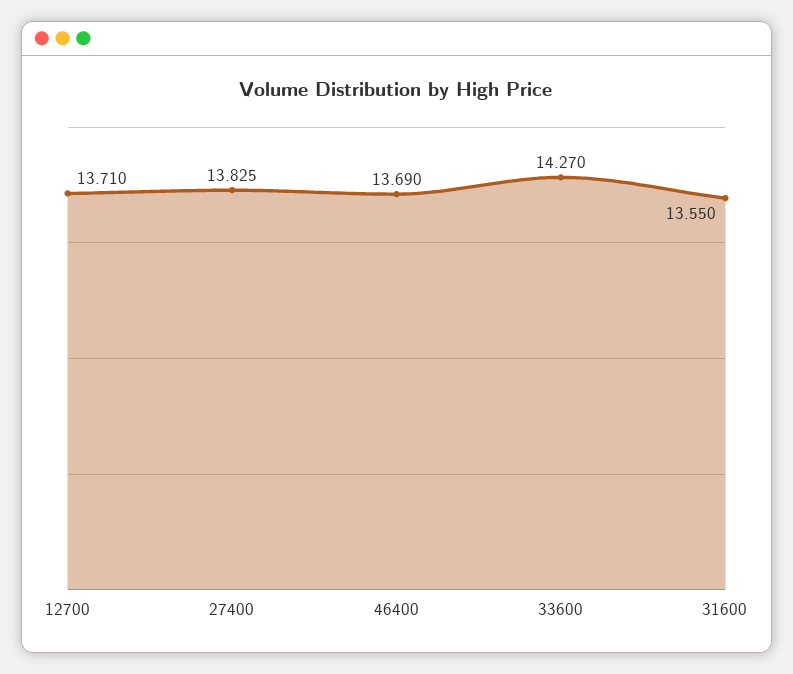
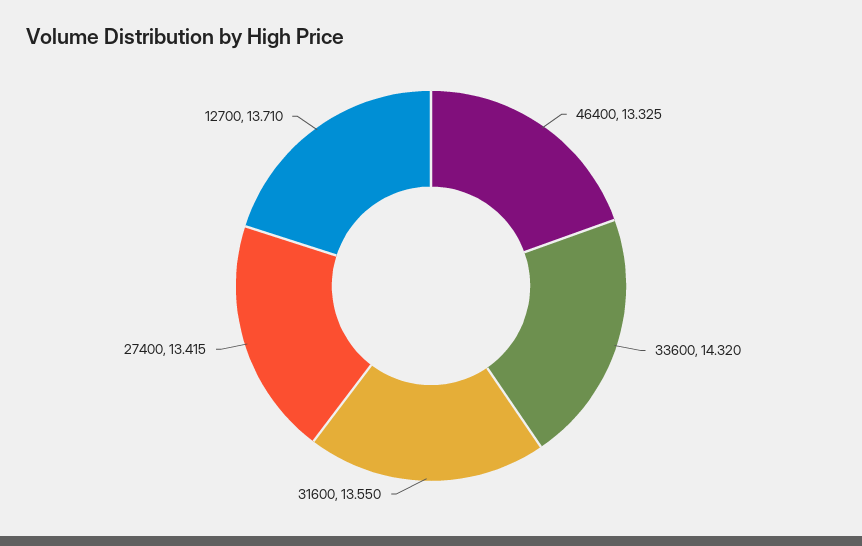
  {
    "12700": 13.71,
-   "27400": 13.825,
+   "27400": 13.415,
-   "46400": 13.69,
+   "46400": 13.325,
-   "33600": 14.27,
+   "33600": 14.32,
    "31600": 13.55
  }

